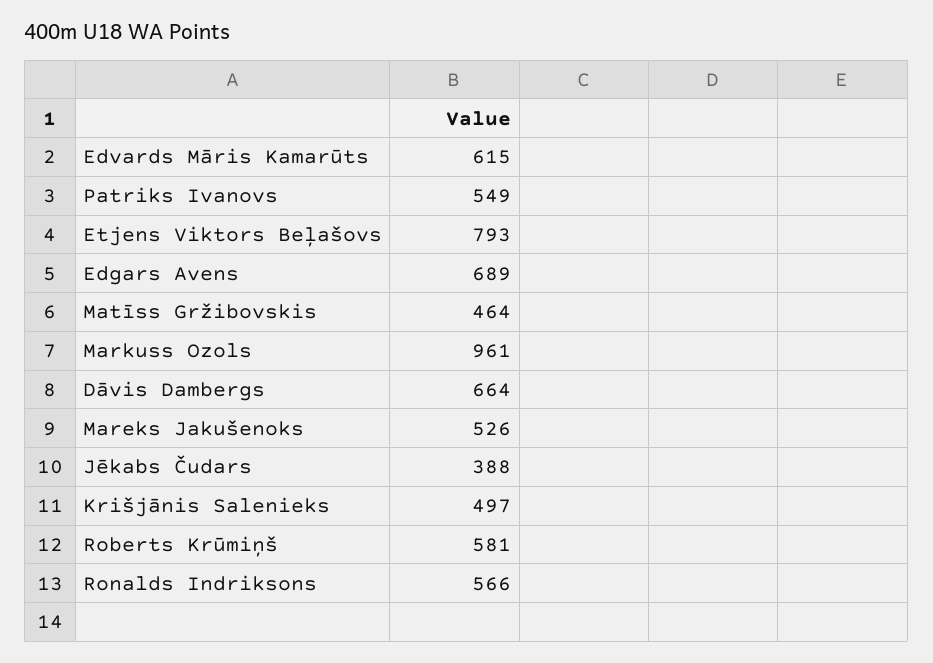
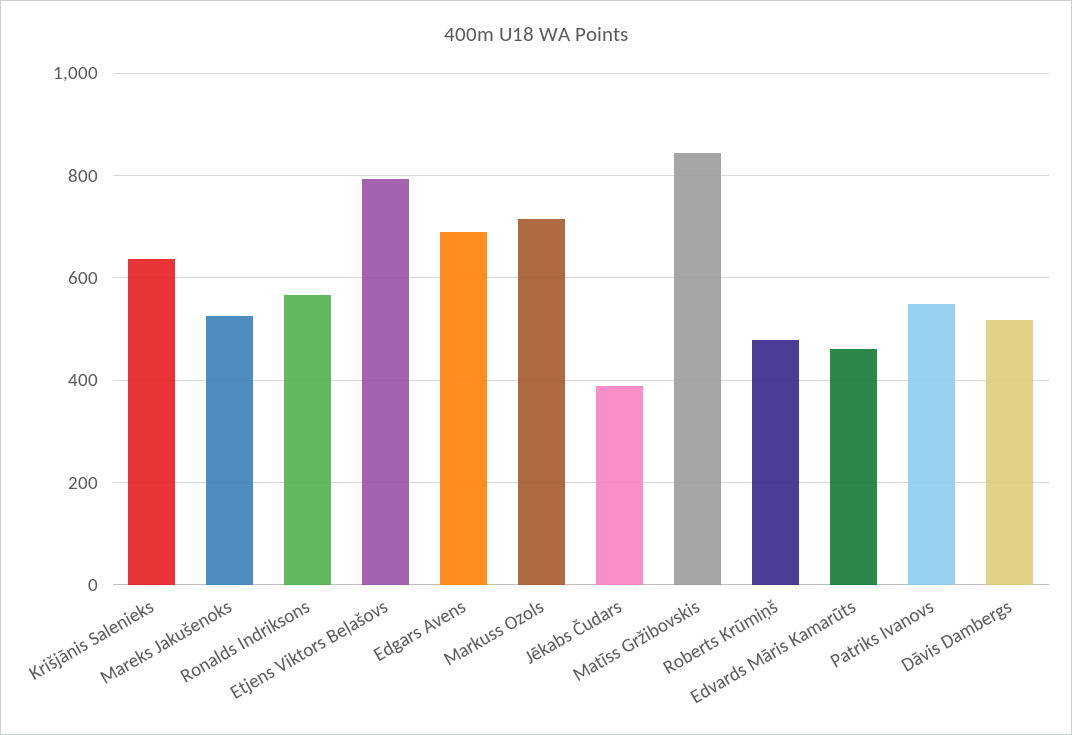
  {
-   "Edvards Māris Kamarūts": 615,
+   "Edvards Māris Kamarūts": 460,
    "Patriks Ivanovs": 549,
    "Etjens Viktors Beļašovs": 793,
    "Edgars Avens": 689,
-   "Matīss Gržibovskis": 464,
+   "Matīss Gržibovskis": 840,
-   "Markuss Ozols": 961,
+   "Markuss Ozols": 720,
-   "Dāvis Dambergs": 664,
+   "Dāvis Dambergs": 520,
    "Mareks Jakušenoks": 526,
    "Jēkabs Čudars": 388,
-   "Krišjānis Salenieks": 497,
+   "Krišjānis Salenieks": 640,
-   "Roberts Krūmiņš": 581,
+   "Roberts Krūmiņš": 480,
    "Ronalds Indriksons": 566
  }

